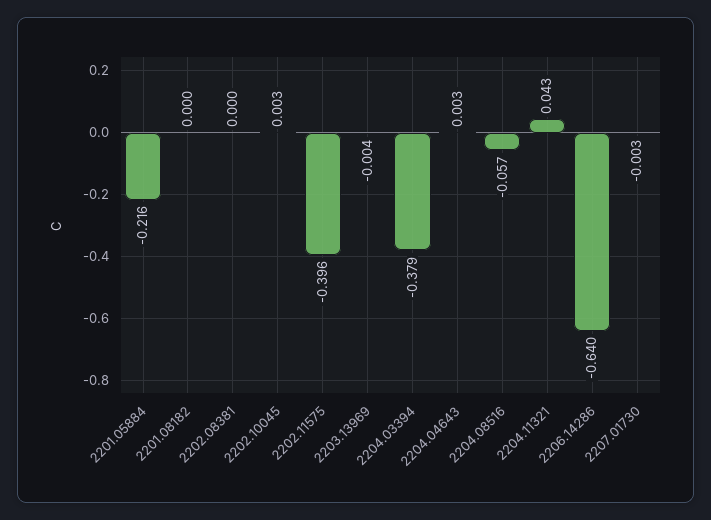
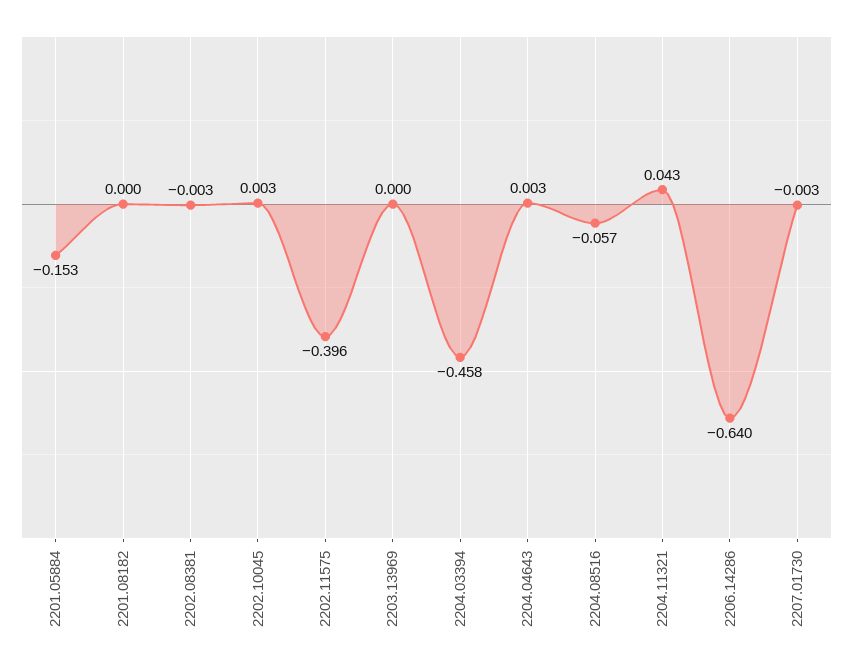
  {
-   "2201.05884": -0.216,
+   "2201.05884": -0.153,
    "2201.08182": 0,
-   "2202.08381": 0,
+   "2202.08381": -0.003,
    "2202.10045": 0.003,
    "2202.11575": -0.396,
-   "2203.13969": -0.004,
+   "2203.13969": 0,
-   "2204.03394": -0.379,
+   "2204.03394": -0.458,
    "2204.04643": 0.003,
    "2204.08516": -0.057,
    "2204.11321": 0.043,
    "2206.14286": -0.64,
    "2207.01730": -0.003
  }

